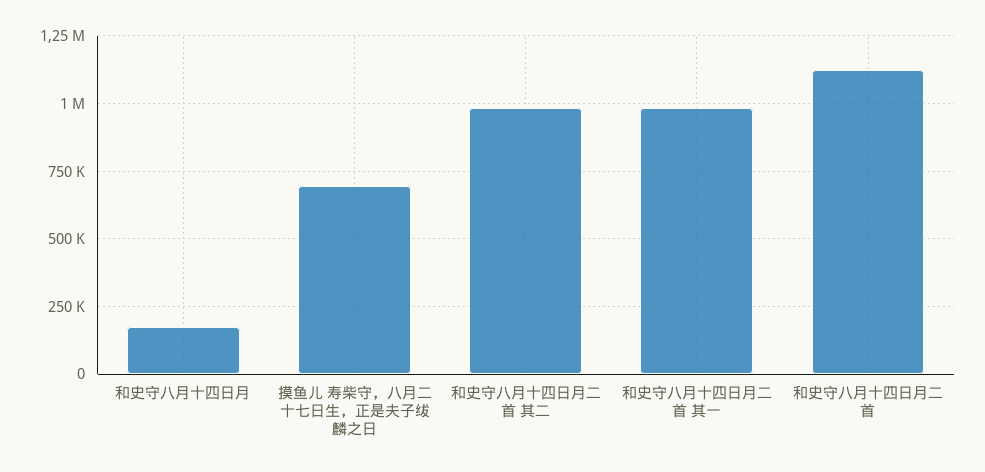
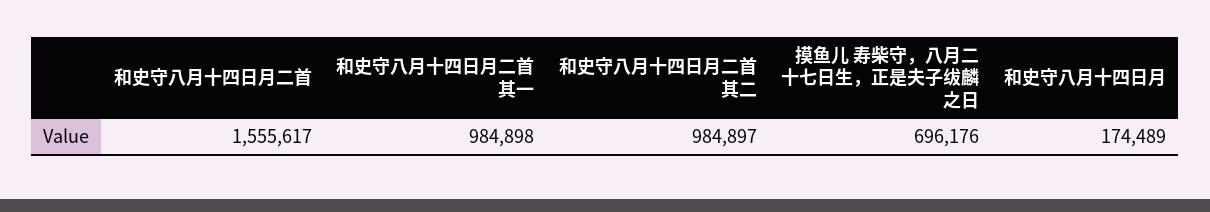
  {
    "和史守八月十四日月": 174489,
    "摸鱼儿 寿柴守，八月二十七日生，正是夫子绂麟之日": 696176,
    "和史守八月十四日月二首 其二": 984897,
    "和史守八月十四日月二首 其一": 984898,
-   "和史守八月十四日月二首": 1125000
+   "和史守八月十四日月二首": 1555617
  }

